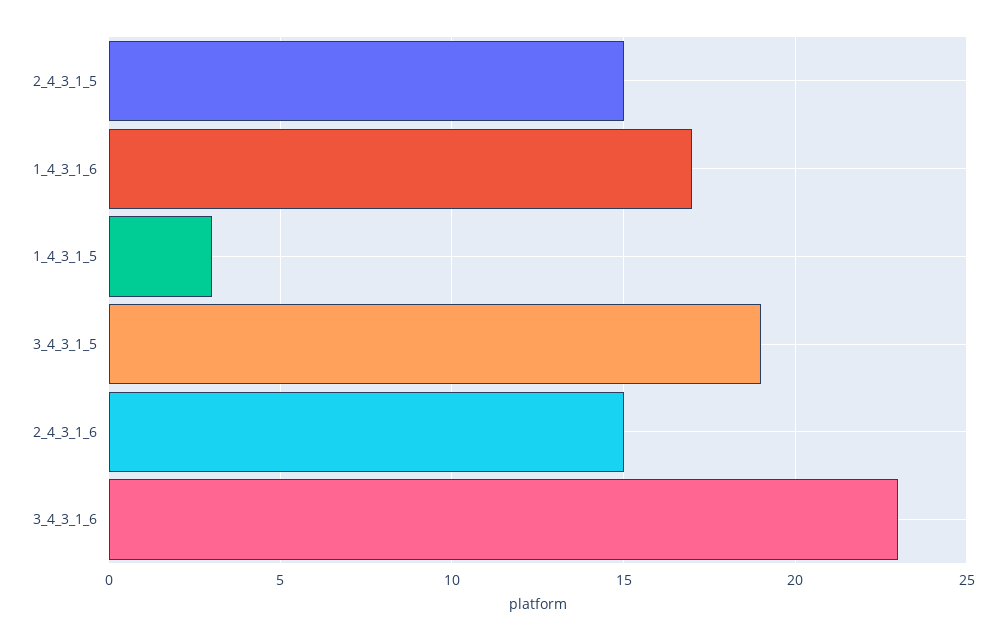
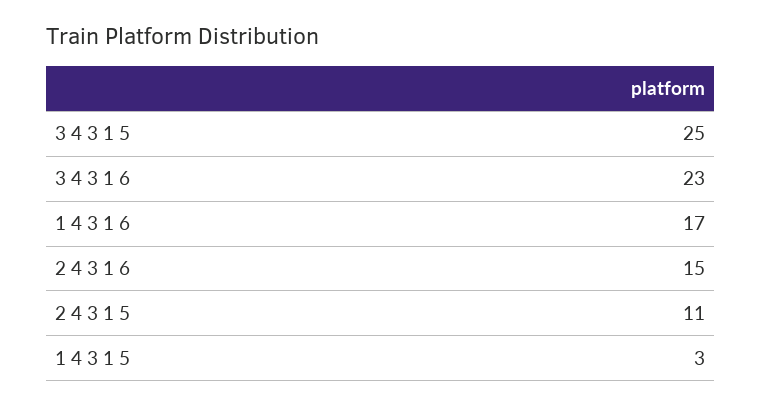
  {
-   "2_4_3_1_5": 15,
+   "2_4_3_1_5": 11,
    "1_4_3_1_6": 17,
    "1_4_3_1_5": 3,
-   "3_4_3_1_5": 19,
+   "3_4_3_1_5": 25,
    "2_4_3_1_6": 15,
    "3_4_3_1_6": 23
  }

